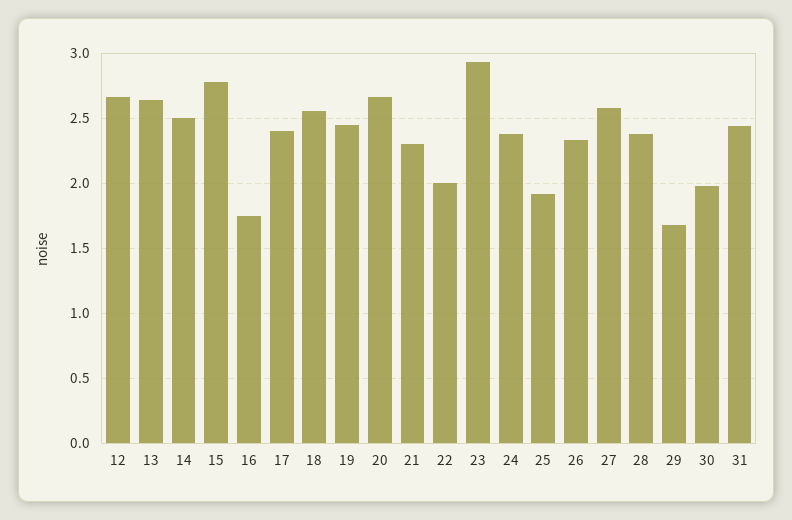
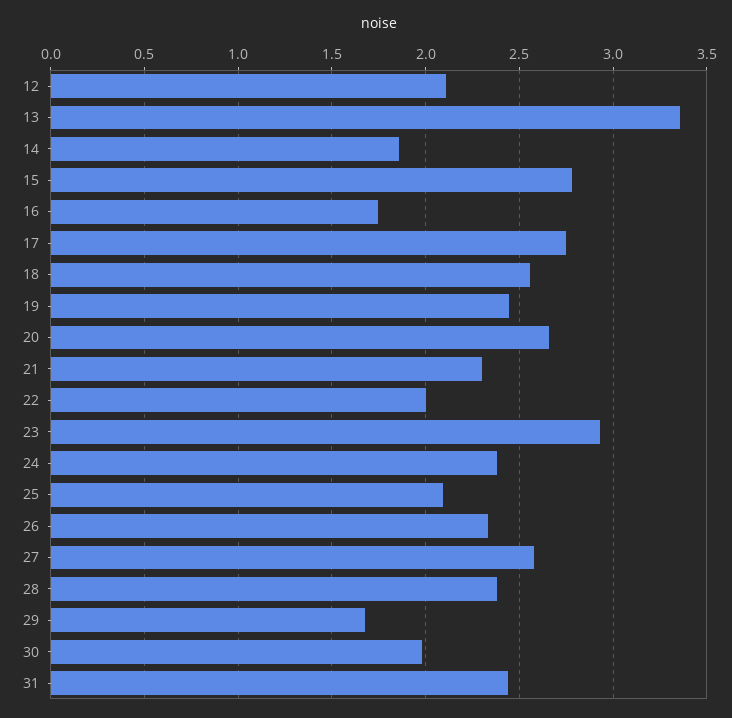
  {
-   "12": 2.65,
+   "12": 2.1,
-   "13": 2.65,
+   "13": 3.35,
-   "14": 2.5,
+   "14": 1.85,
    "15": 2.8,
    "16": 1.75,
-   "17": 2.4,
+   "17": 2.75,
    "18": 2.55,
    "19": 2.45,
    "20": 2.65,
    "21": 2.3,
    "22": 2,
    "23": 2.95,
    "24": 2.4,
-   "25": 1.9,
+   "25": 2.1,
    "26": 2.35,
    "27": 2.6,
    "28": 2.4,
    "29": 1.7,
    "30": 2,
    "31": 2.45
  }

